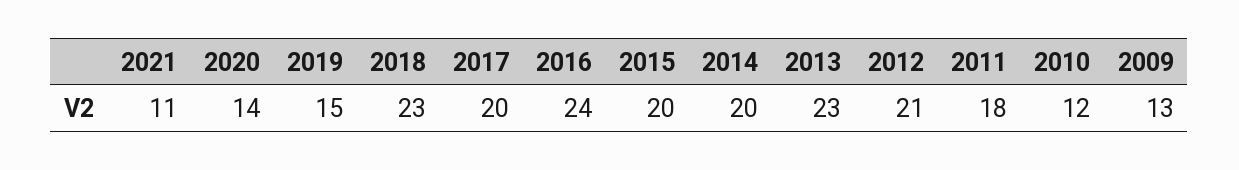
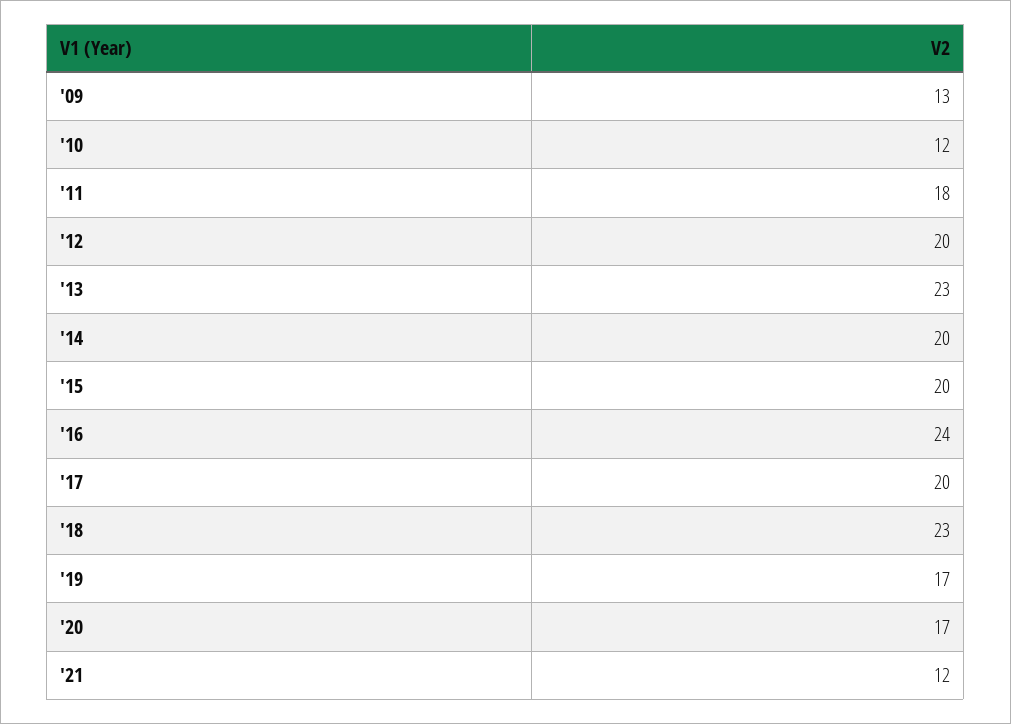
  {
-   "2021": 11,
+   "2021": 12,
-   "2020": 14,
+   "2020": 17,
-   "2019": 15,
+   "2019": 17,
    "2018": 23,
    "2017": 20,
    "2016": 24,
    "2015": 20,
    "2014": 20,
    "2013": 23,
-   "2012": 21,
+   "2012": 20,
    "2011": 18,
    "2010": 12,
    "2009": 13
  }

